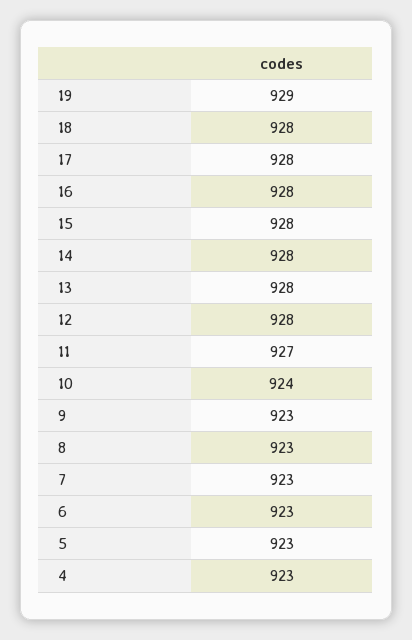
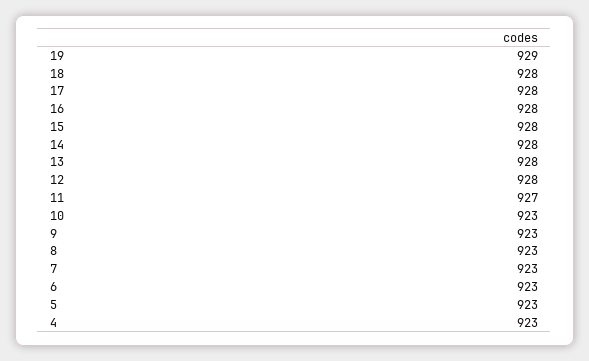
  {
    "19": 929,
    "18": 928,
    "17": 928,
    "16": 928,
    "15": 928,
    "14": 928,
    "13": 928,
    "12": 928,
    "11": 927,
-   "10": 924,
+   "10": 923,
    "9": 923,
    "8": 923,
    "7": 923,
    "6": 923,
    "5": 923,
    "4": 923
  }

